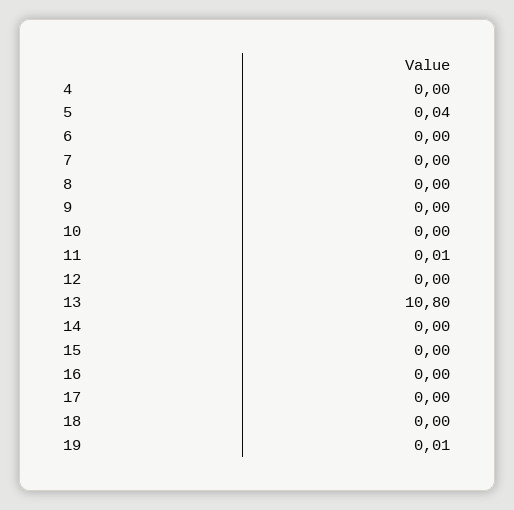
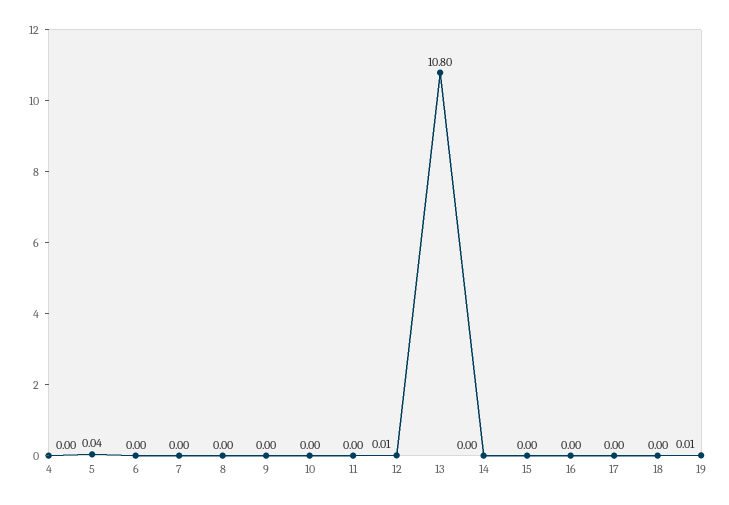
  {
    "4": 0,
    "5": 0.04,
    "6": 0,
    "7": 0,
    "8": 0,
    "9": 0,
    "10": 0,
-   "11": 0.01,
+   "11": 0,
-   "12": 0,
+   "12": 0.01,
    "13": 10.8,
    "14": 0,
    "15": 0,
    "16": 0,
    "17": 0,
    "18": 0,
    "19": 0.01
  }

